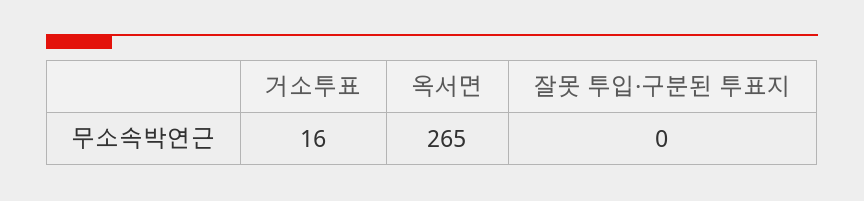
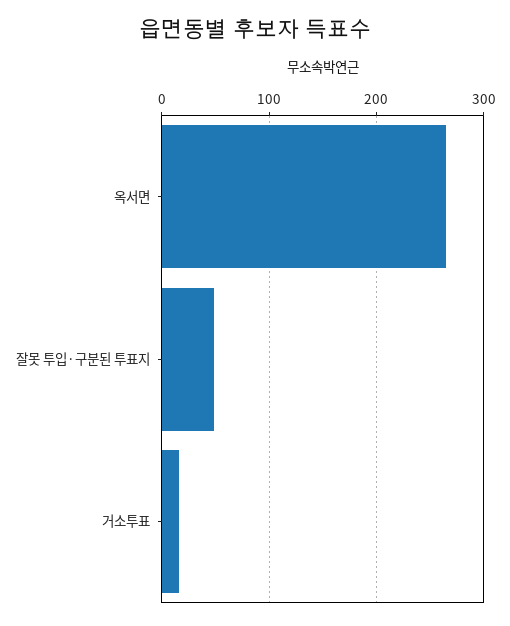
  {
    "거소투표": 16,
    "옥서면": 265,
-   "잘못 투입·구분된 투표지": 0
+   "잘못 투입·구분된 투표지": 50
  }

